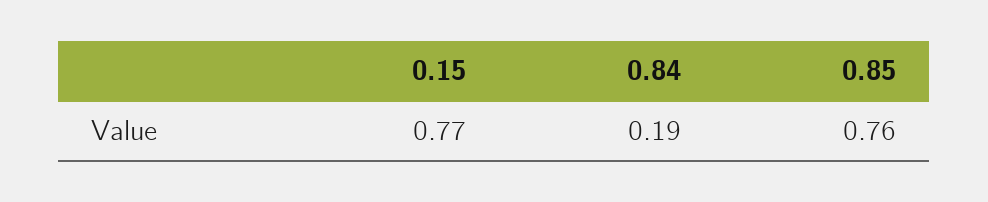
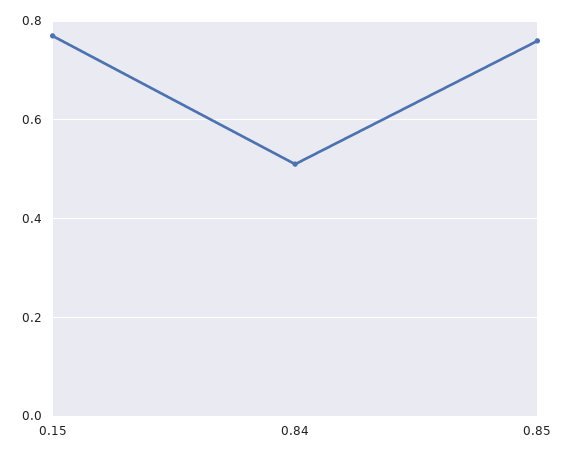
  {
    "0.15": 0.77,
-   "0.84": 0.19,
+   "0.84": 0.5,
    "0.85": 0.76
  }

